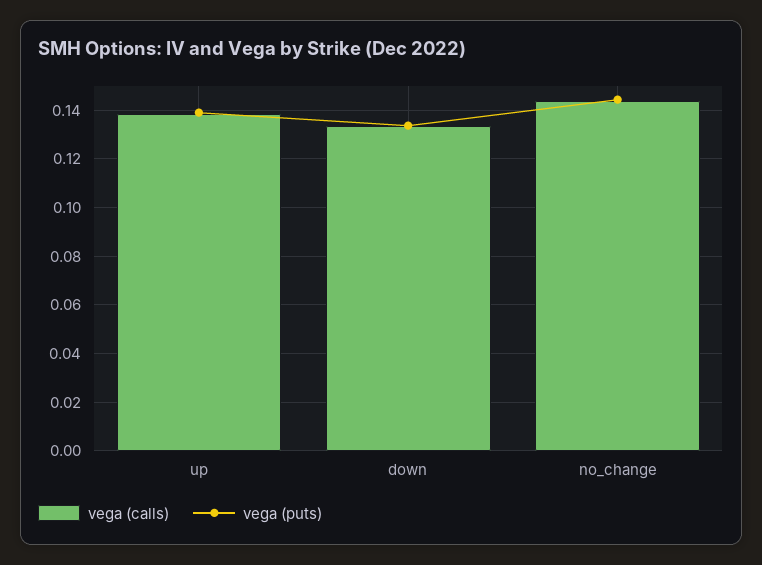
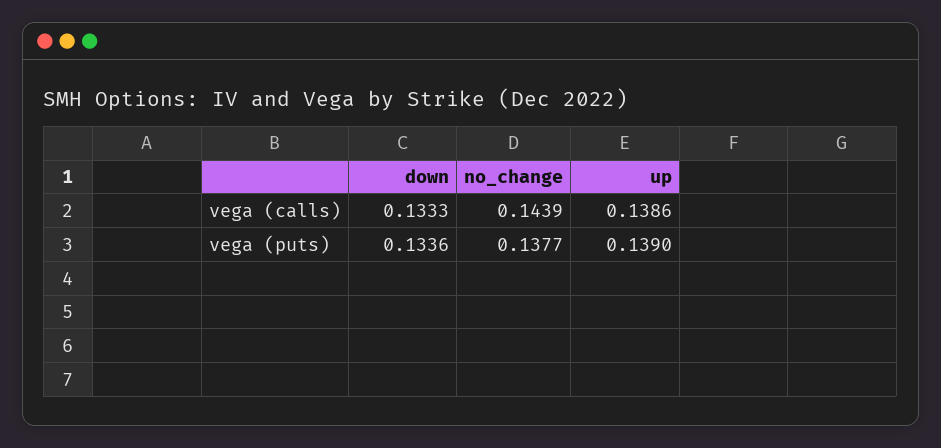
  {
    "vega (calls)": {
      "up": 0.1386,
      "down": 0.1333,
      "no_change": 0.1439
    },
    "vega (puts)": {
      "up": 0.139,
      "down": 0.1336,
-     "no_change": 0.145
+     "no_change": 0.1377
    }
  }

